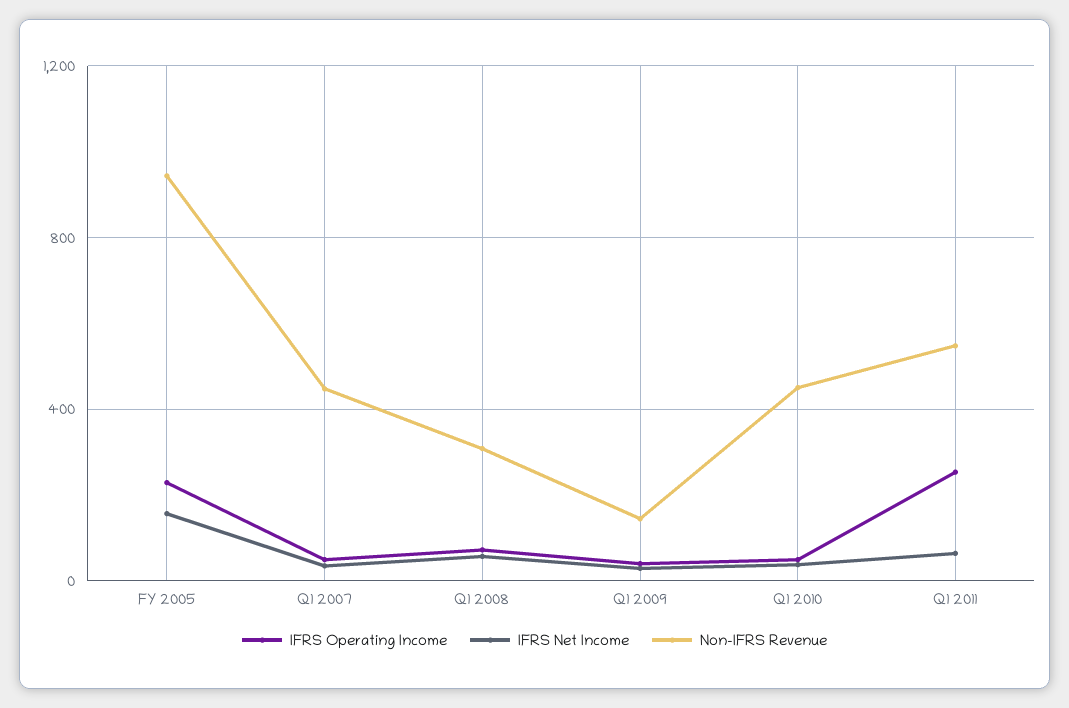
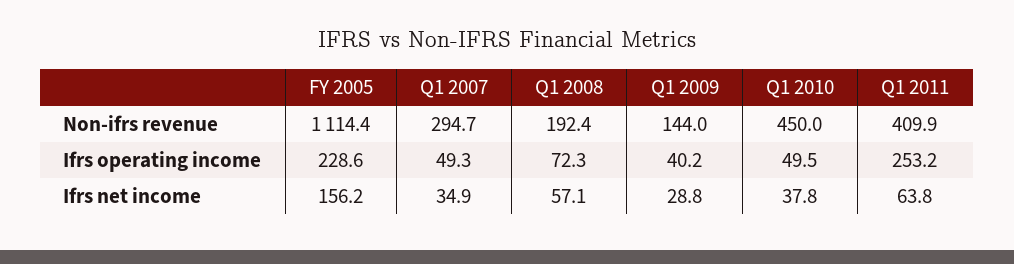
  {
    "IFRS Operating Income": {
      "FY 2005": 228.6,
      "Q1 2007": 49.3,
      "Q1 2008": 72.3,
      "Q1 2009": 40.2,
      "Q1 2010": 49.5,
      "Q1 2011": 253.2
    },
    "IFRS Net Income": {
      "FY 2005": 156.2,
      "Q1 2007": 34.9,
      "Q1 2008": 57.1,
      "Q1 2009": 28.8,
      "Q1 2010": 37.8,
      "Q1 2011": 63.8
    },
    "Non-IFRS Revenue": {
-     "FY 2005": 950,
+     "FY 2005": 1114.4,
-     "Q1 2007": 450,
+     "Q1 2007": 294.7,
-     "Q1 2008": 300,
+     "Q1 2008": 192.4,
      "Q1 2009": 144,
      "Q1 2010": 450,
-     "Q1 2011": 550
+     "Q1 2011": 409.9
    }
  }

